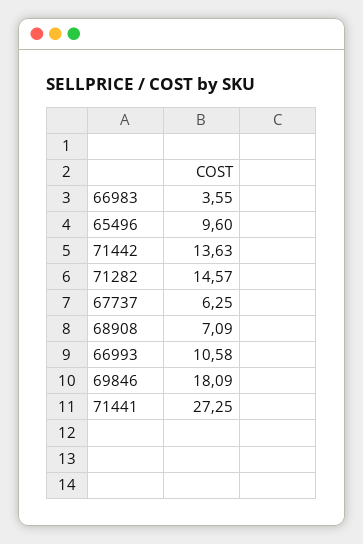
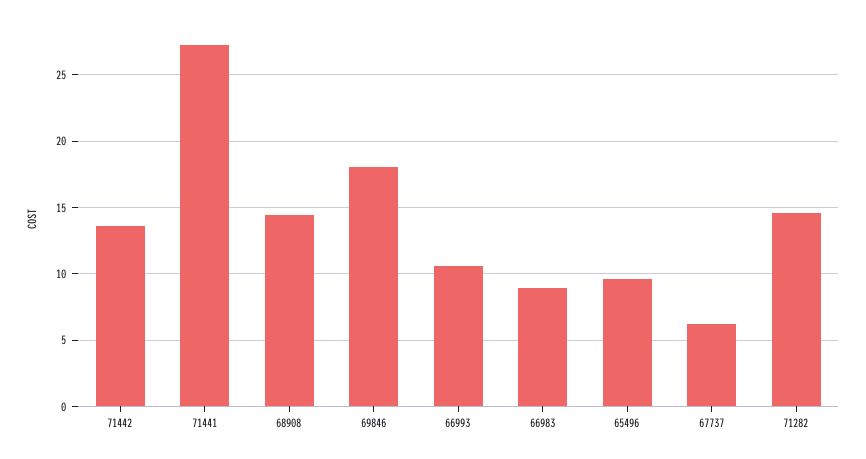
  {
-   "66983": 3.55,
+   "66983": 9,
    "65496": 9.6,
    "71442": 13.63,
    "71282": 14.57,
    "67737": 6.25,
-   "68908": 7.09,
+   "68908": 14.5,
    "66993": 10.58,
    "69846": 18.09,
    "71441": 27.25
  }

